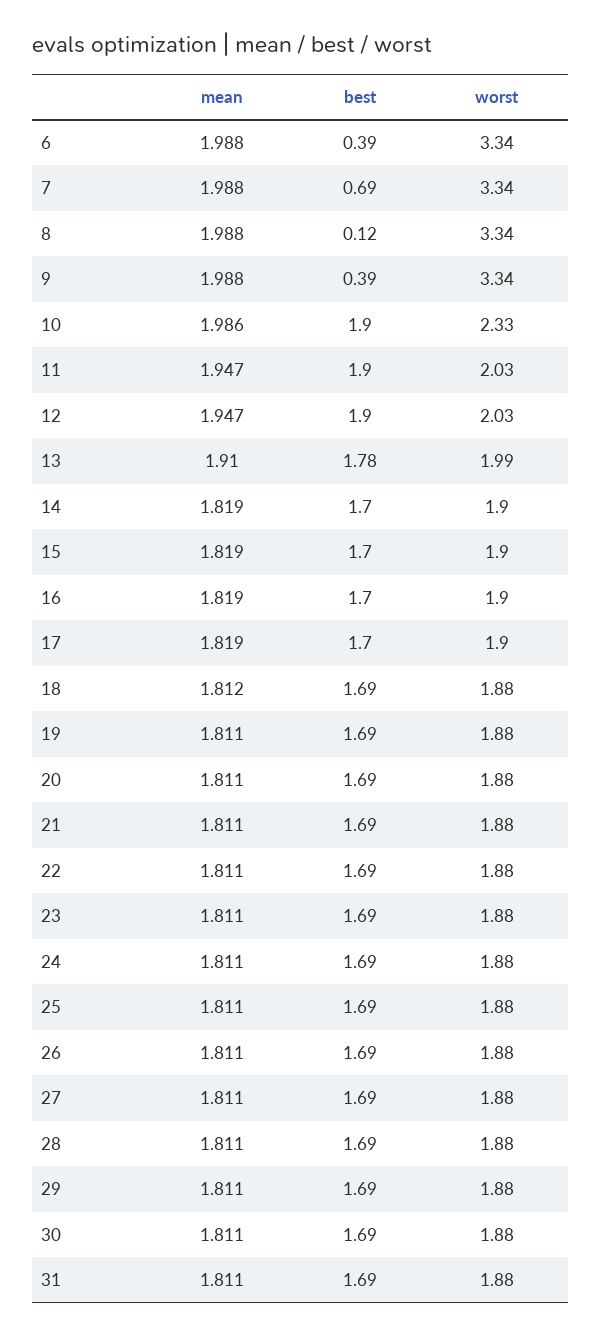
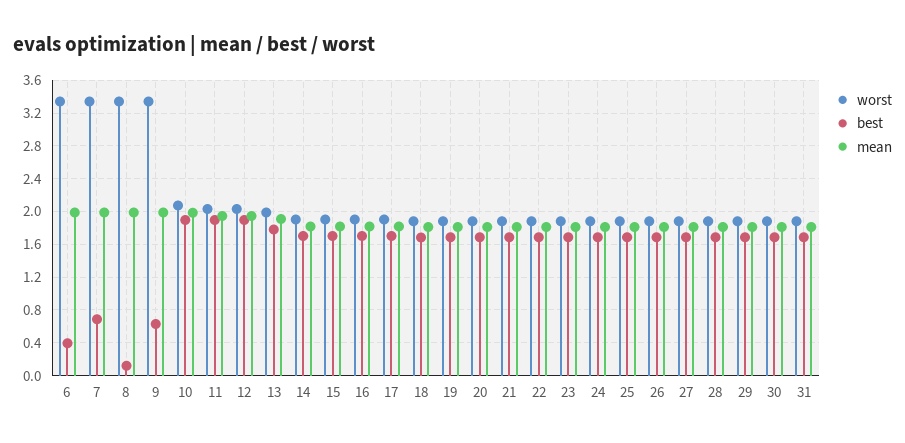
  {
    "mean": {
      "6": 1.988,
      "7": 1.988,
      "8": 1.988,
      "9": 1.988,
      "10": 1.986,
      "11": 1.947,
      "12": 1.947,
      "13": 1.91,
      "14": 1.819,
      "15": 1.819,
      "16": 1.819,
      "17": 1.819,
      "18": 1.812,
      "19": 1.811,
      "20": 1.811,
      "21": 1.811,
      "22": 1.811,
      "23": 1.811,
      "24": 1.811,
      "25": 1.811,
      "26": 1.811,
      "27": 1.811,
      "28": 1.811,
      "29": 1.811,
      "30": 1.811,
      "31": 1.811
    },
    "best": {
      "6": 0.39,
      "7": 0.69,
      "8": 0.12,
-     "9": 0.39,
+     "9": 0.6,
      "10": 1.9,
      "11": 1.9,
      "12": 1.9,
      "13": 1.78,
      "14": 1.7,
      "15": 1.7,
      "16": 1.7,
      "17": 1.7,
      "18": 1.69,
      "19": 1.69,
      "20": 1.69,
      "21": 1.69,
      "22": 1.69,
      "23": 1.69,
      "24": 1.69,
      "25": 1.69,
      "26": 1.69,
      "27": 1.69,
      "28": 1.69,
      "29": 1.69,
      "30": 1.69,
      "31": 1.69
    },
    "worst": {
      "6": 3.34,
      "7": 3.34,
      "8": 3.34,
      "9": 3.34,
-     "10": 2.33,
+     "10": 2.1,
      "11": 2.03,
      "12": 2.03,
      "13": 1.99,
      "14": 1.9,
      "15": 1.9,
      "16": 1.9,
      "17": 1.9,
      "18": 1.88,
      "19": 1.88,
      "20": 1.88,
      "21": 1.88,
      "22": 1.88,
      "23": 1.88,
      "24": 1.88,
      "25": 1.88,
      "26": 1.88,
      "27": 1.88,
      "28": 1.88,
      "29": 1.88,
      "30": 1.88,
      "31": 1.88
    }
  }

